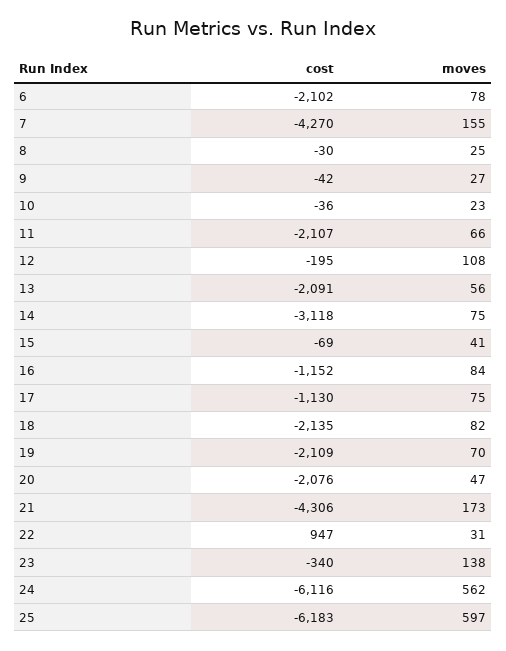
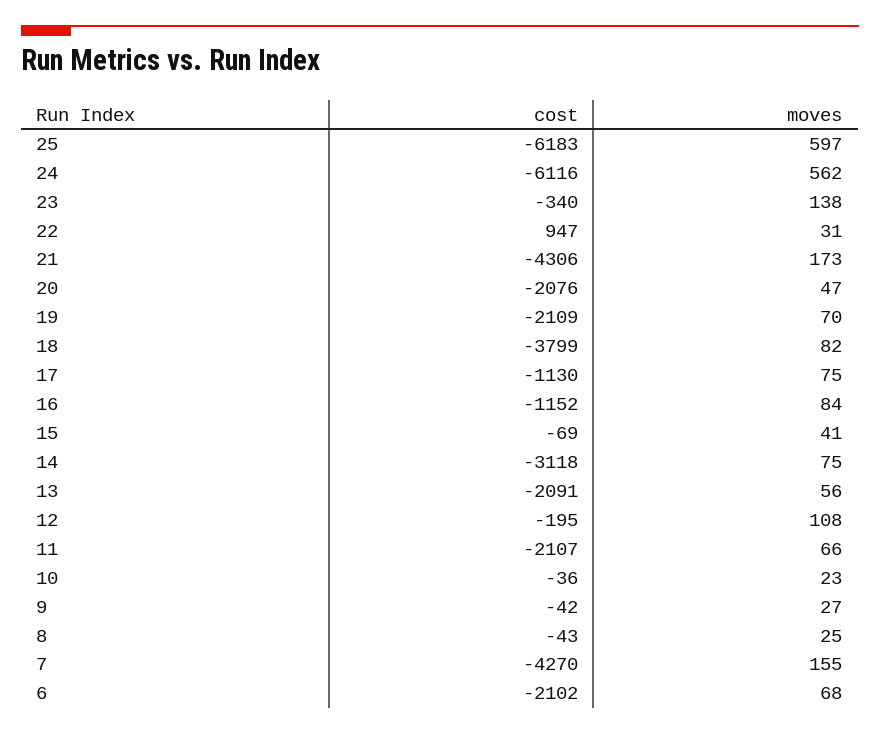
  {
    "cost": {
      "6": -2102,
      "7": -4270,
-     "8": -30,
+     "8": -43,
      "9": -42,
      "10": -36,
      "11": -2107,
      "12": -195,
      "13": -2091,
      "14": -3118,
      "15": -69,
      "16": -1152,
      "17": -1130,
-     "18": -2135,
+     "18": -3799,
      "19": -2109,
      "20": -2076,
      "21": -4306,
      "22": 947,
      "23": -340,
      "24": -6116,
      "25": -6183
    },
    "moves": {
-     "6": 78,
+     "6": 68,
      "7": 155,
      "8": 25,
      "9": 27,
      "10": 23,
      "11": 66,
      "12": 108,
      "13": 56,
      "14": 75,
      "15": 41,
      "16": 84,
      "17": 75,
      "18": 82,
      "19": 70,
      "20": 47,
      "21": 173,
      "22": 31,
      "23": 138,
      "24": 562,
      "25": 597
    }
  }

